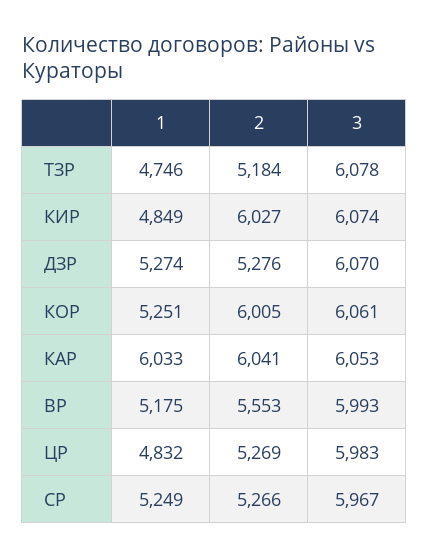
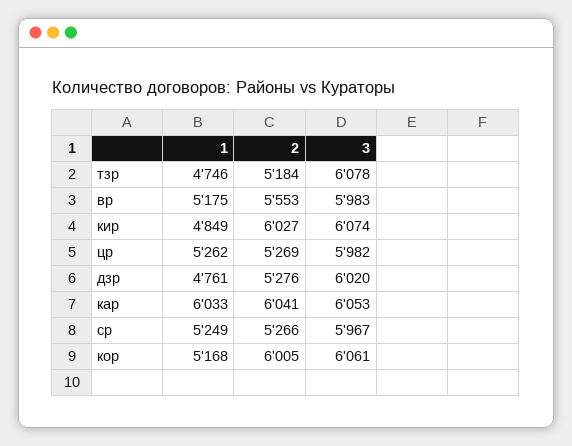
  {
    "1": {
      "ТЗР": 4746,
      "КИР": 4849,
-     "ДЗР": 5274,
+     "ДЗР": 4761,
-     "КОР": 5251,
+     "КОР": 5168,
      "КАР": 6033,
      "ВР": 5175,
-     "ЦР": 4832,
+     "ЦР": 5262,
      "СР": 5249
    },
    "2": {
      "ТЗР": 5184,
      "КИР": 6027,
      "ДЗР": 5276,
      "КОР": 6005,
      "КАР": 6041,
      "ВР": 5553,
      "ЦР": 5269,
      "СР": 5266
    },
    "3": {
      "ТЗР": 6078,
      "КИР": 6074,
-     "ДЗР": 6070,
+     "ДЗР": 6020,
      "КОР": 6061,
      "КАР": 6053,
-     "ВР": 5993,
+     "ВР": 5983,
-     "ЦР": 5983,
+     "ЦР": 5982,
      "СР": 5967
    }
  }

